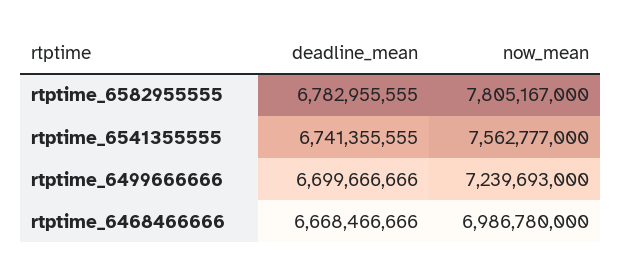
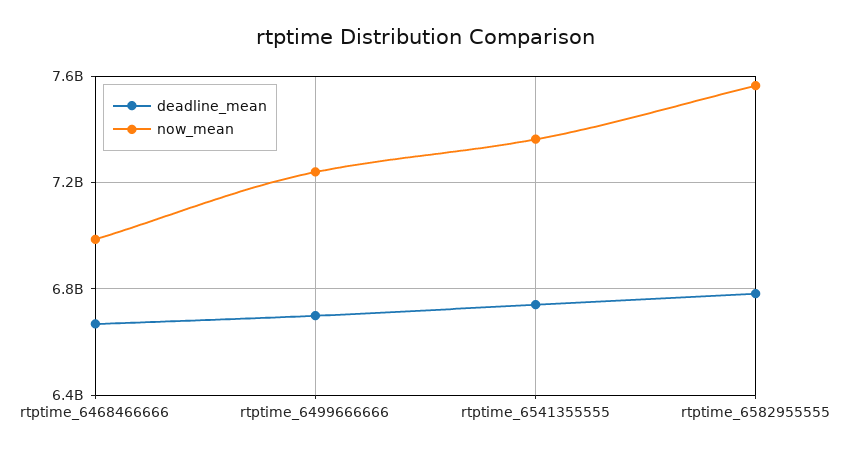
  {
    "deadline_mean": {
      "rtptime_6582955555": 6782955555,
      "rtptime_6541355555": 6741355555,
      "rtptime_6499666666": 6699666666,
      "rtptime_6468466666": 6668466666
    },
    "now_mean": {
-     "rtptime_6582955555": 7805167000,
+     "rtptime_6582955555": 7550000000,
-     "rtptime_6541355555": 7562777000,
+     "rtptime_6541355555": 7350000000,
      "rtptime_6499666666": 7239693000,
      "rtptime_6468466666": 6986780000
    }
  }

